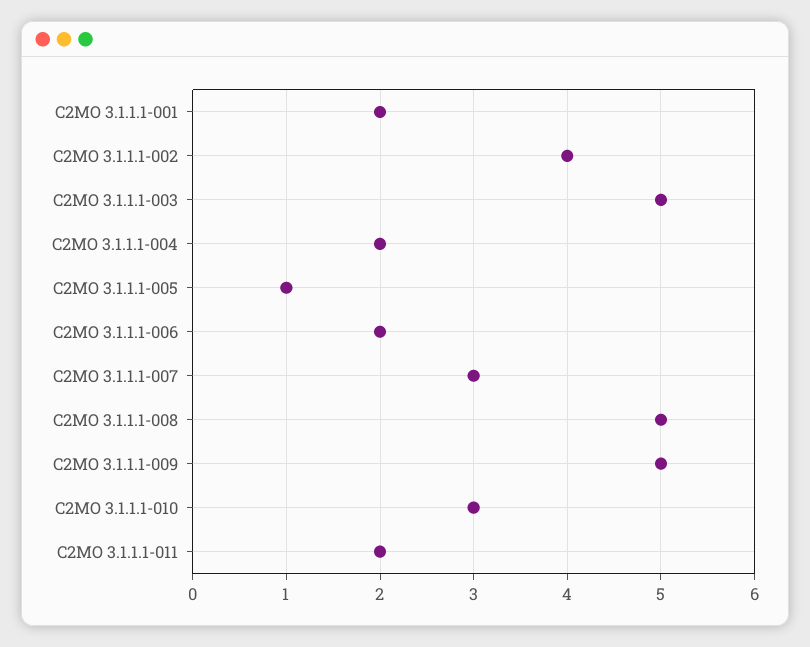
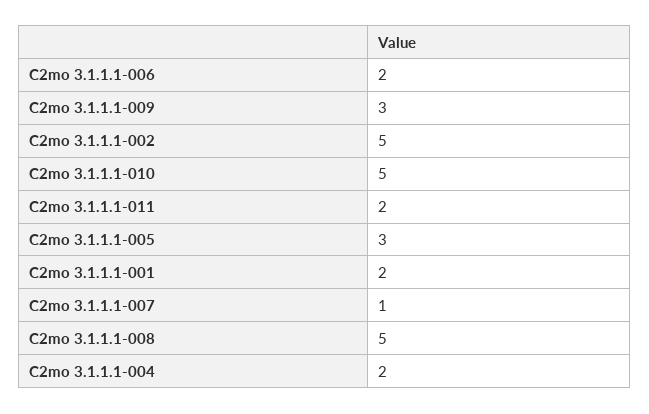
  {
    "C2MO 3.1.1.1-001": 2,
-   "C2MO 3.1.1.1-002": 4,
+   "C2MO 3.1.1.1-002": 5,
-   "C2MO 3.1.1.1-003": 5,
    "C2MO 3.1.1.1-004": 2,
-   "C2MO 3.1.1.1-005": 1,
+   "C2MO 3.1.1.1-005": 3,
    "C2MO 3.1.1.1-006": 2,
-   "C2MO 3.1.1.1-007": 3,
+   "C2MO 3.1.1.1-007": 1,
    "C2MO 3.1.1.1-008": 5,
-   "C2MO 3.1.1.1-009": 5,
+   "C2MO 3.1.1.1-009": 3,
-   "C2MO 3.1.1.1-010": 3,
+   "C2MO 3.1.1.1-010": 5,
    "C2MO 3.1.1.1-011": 2
  }

